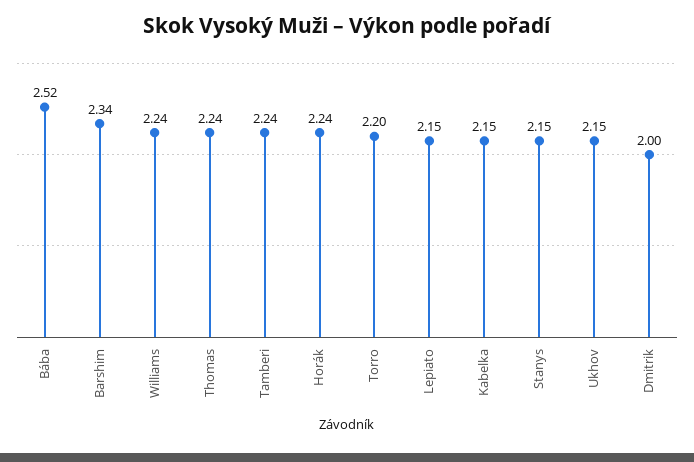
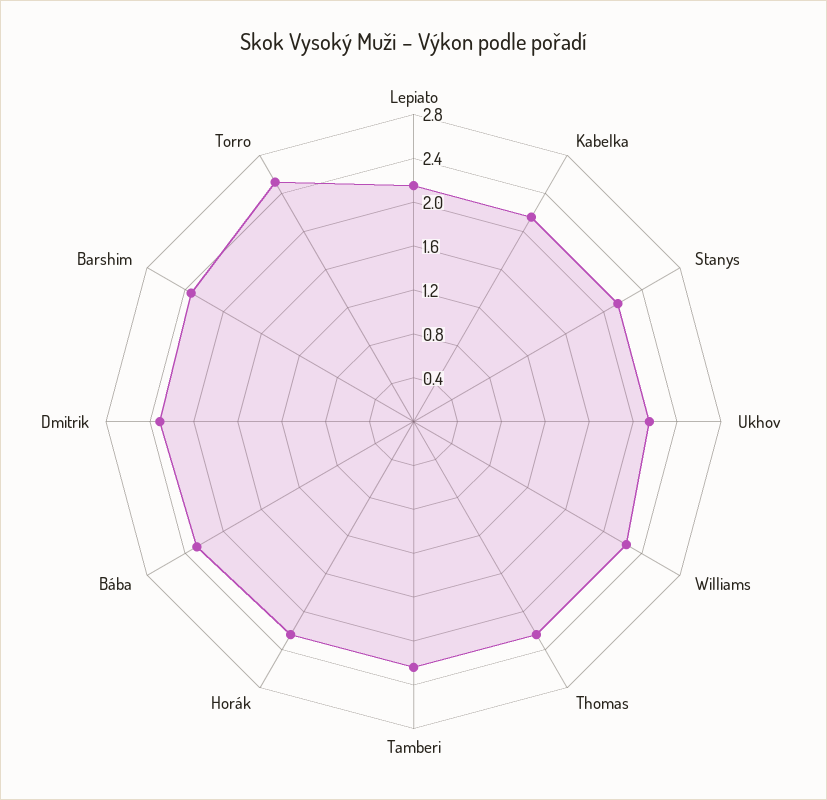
  {
-   "Bába": 2.52,
+   "Bába": 2.3,
    "Barshim": 2.34,
    "Williams": 2.24,
    "Thomas": 2.24,
    "Tamberi": 2.24,
    "Horák": 2.24,
-   "Torro": 2.2,
+   "Torro": 2.5,
    "Lepiato": 2.15,
    "Kabelka": 2.15,
    "Stanys": 2.15,
    "Ukhov": 2.15,
-   "Dmitrik": 2
+   "Dmitrik": 2.3
  }

